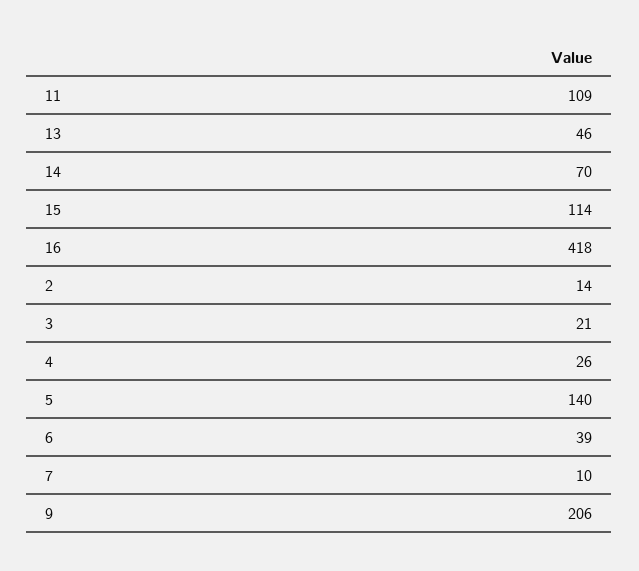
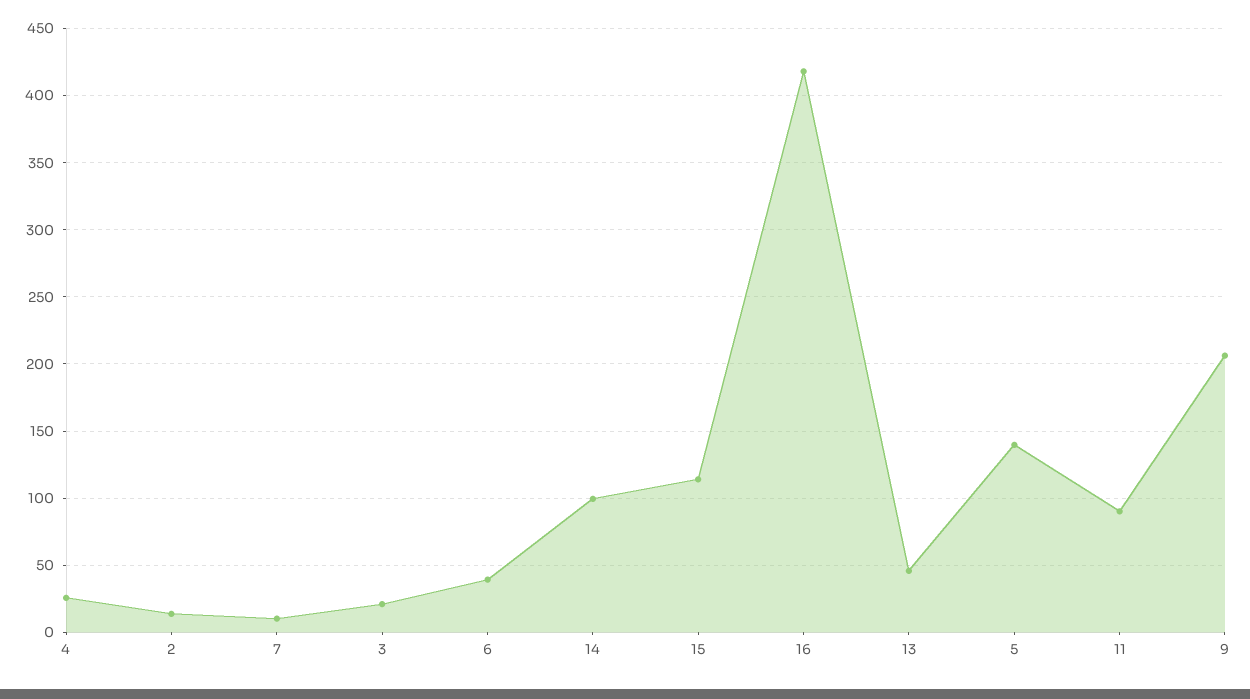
  {
-   "11": 109,
+   "11": 90,
    "13": 46,
-   "14": 70,
+   "14": 100,
    "15": 114,
    "16": 418,
    "2": 14,
    "3": 21,
    "4": 26,
    "5": 140,
    "6": 39,
    "7": 10,
    "9": 206
  }

